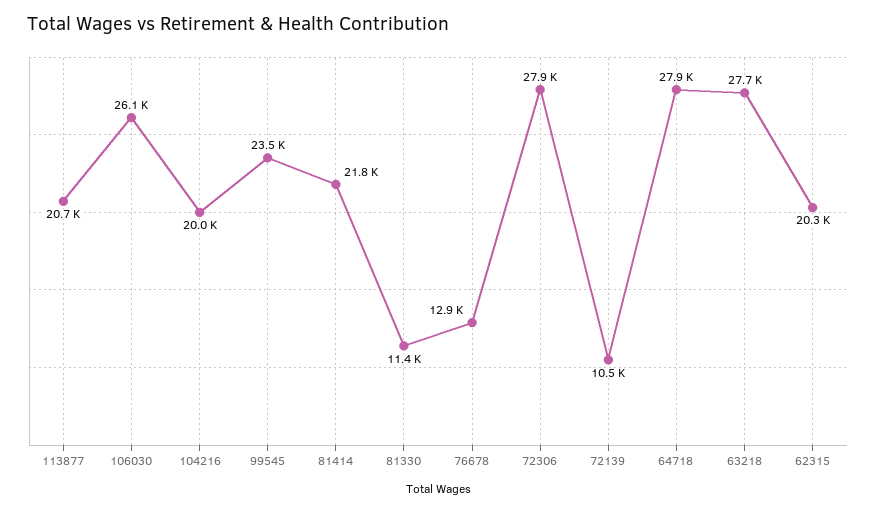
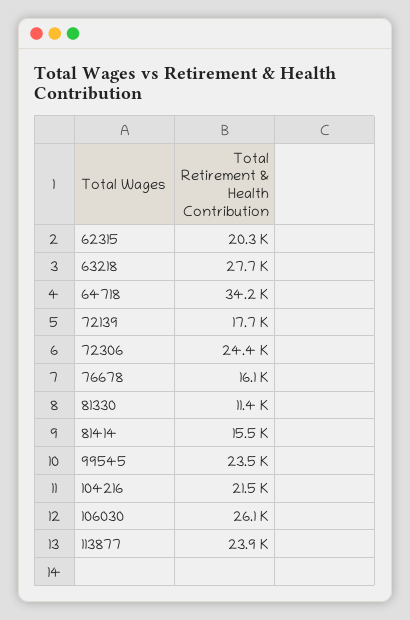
  {
-   "113877": 20700,
+   "113877": 23900,
    "106030": 26100,
-   "104216": 20000,
+   "104216": 21500,
    "99545": 23500,
-   "81414": 21800,
+   "81414": 15500,
    "81330": 11400,
-   "76678": 12900,
+   "76678": 16100,
-   "72306": 27900,
+   "72306": 24400,
-   "72139": 10500,
+   "72139": 17700,
-   "64718": 27900,
+   "64718": 34200,
    "63218": 27700,
    "62315": 20300
  }

